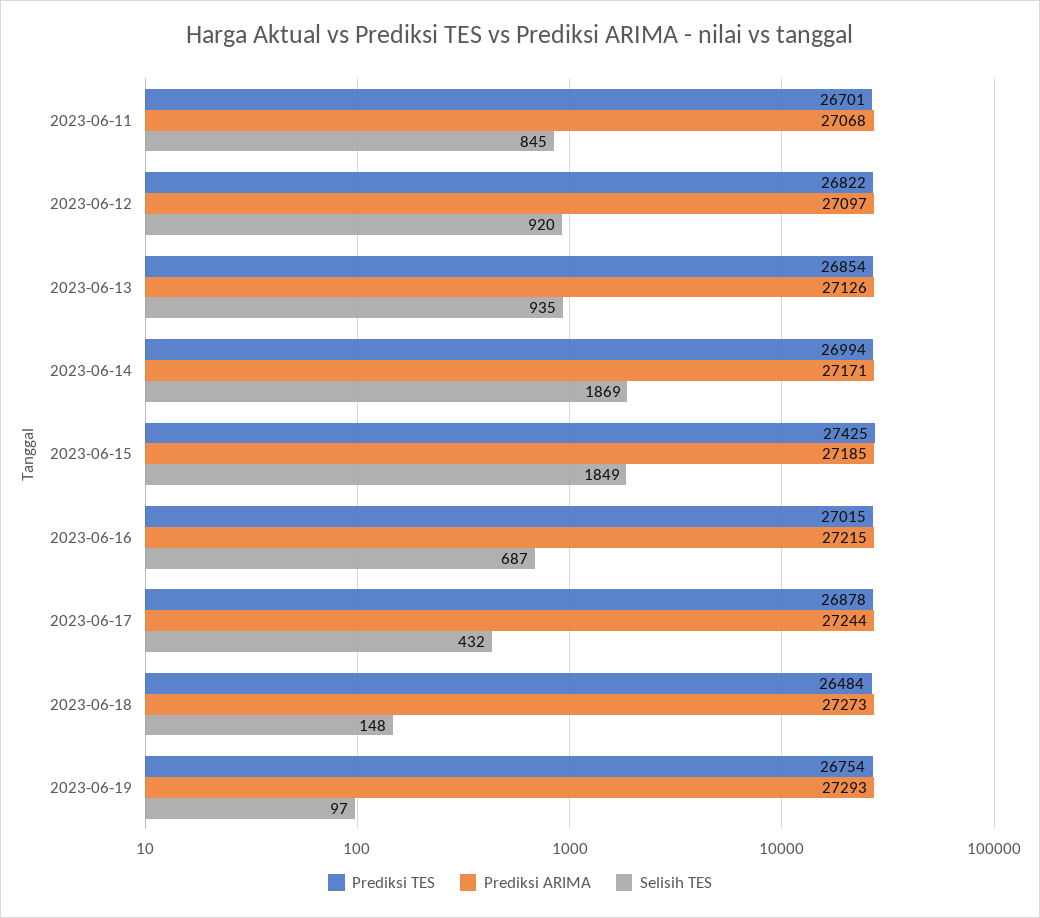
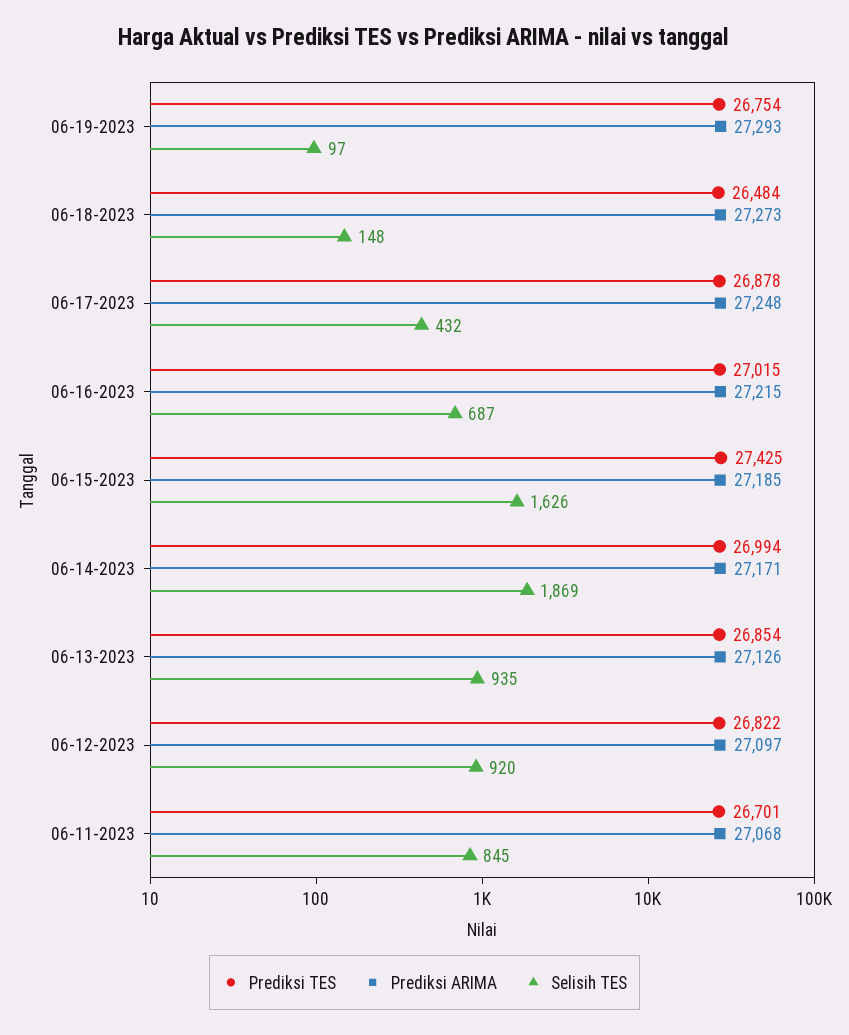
  {
    "Prediksi TES": {
      "2023-06-11": 26701,
      "2023-06-12": 26822,
      "2023-06-13": 26854,
      "2023-06-14": 26994,
      "2023-06-15": 27425,
      "2023-06-16": 27015,
      "2023-06-17": 26878,
      "2023-06-18": 26484,
      "2023-06-19": 26754
    },
    "Prediksi ARIMA": {
      "2023-06-11": 27068,
      "2023-06-12": 27097,
      "2023-06-13": 27126,
      "2023-06-14": 27171,
      "2023-06-15": 27185,
      "2023-06-16": 27215,
-     "2023-06-17": 27244,
+     "2023-06-17": 27248,
      "2023-06-18": 27273,
      "2023-06-19": 27293
    },
    "Selisih TES": {
      "2023-06-11": 845,
      "2023-06-12": 920,
      "2023-06-13": 935,
      "2023-06-14": 1869,
-     "2023-06-15": 1849,
+     "2023-06-15": 1626,
      "2023-06-16": 687,
      "2023-06-17": 432,
      "2023-06-18": 148,
      "2023-06-19": 97
    }
  }

